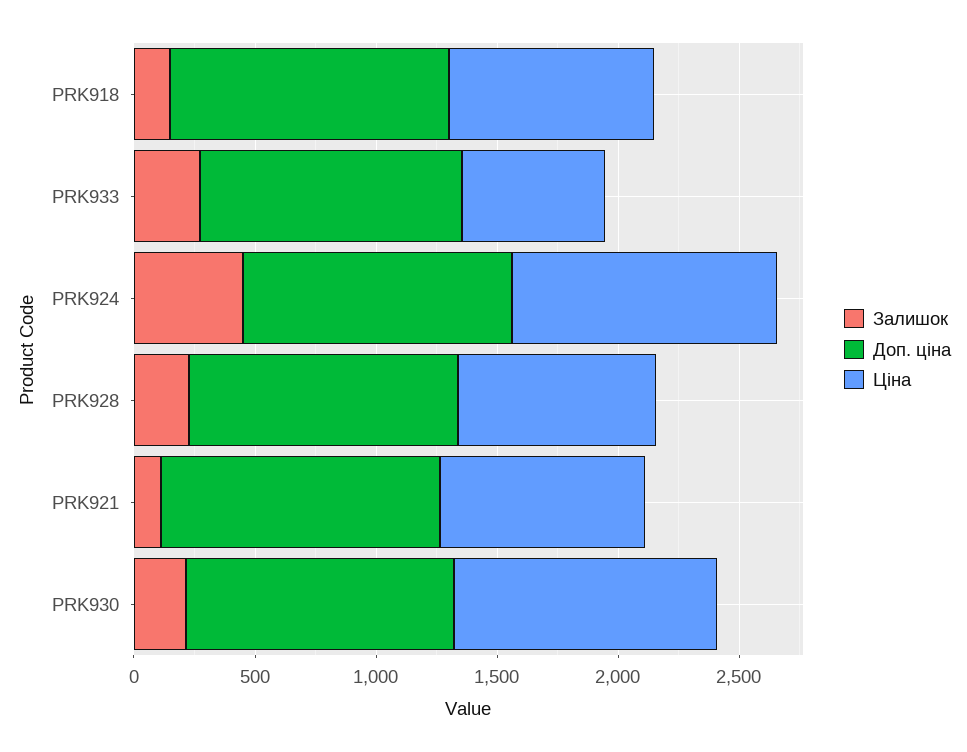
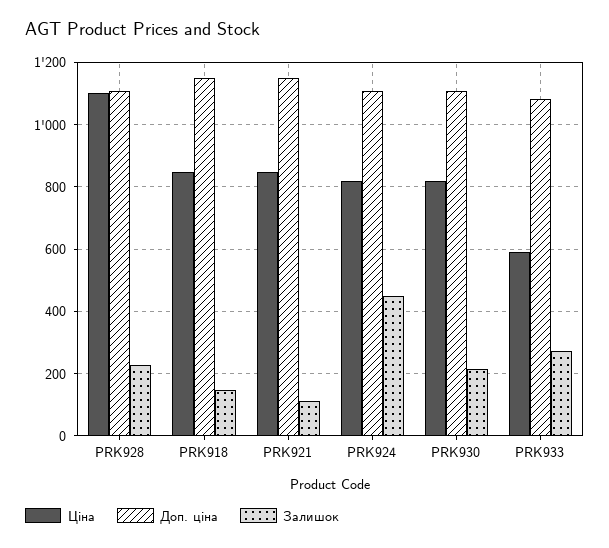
  {
    "Залишок": {
      "PRK918": 140,
      "PRK933": 280,
      "PRK924": 460,
      "PRK928": 220,
      "PRK921": 120,
      "PRK930": 220
    },
    "Доп. ціна": {
      "PRK918": 1160,
      "PRK933": 1080,
      "PRK924": 1100,
      "PRK928": 1100,
      "PRK921": 1160,
      "PRK930": 1100
    },
    "Ціна": {
      "PRK918": 840,
      "PRK933": 580,
-     "PRK924": 1100,
+     "PRK924": 820,
-     "PRK928": 800,
+     "PRK928": 1100,
      "PRK921": 840,
-     "PRK930": 1100
+     "PRK930": 820
    }
  }

